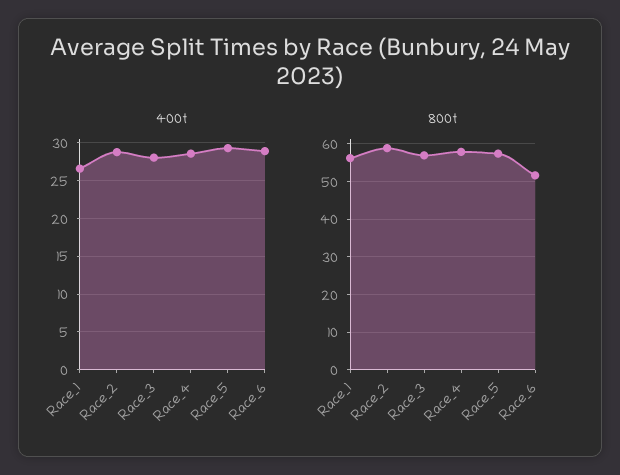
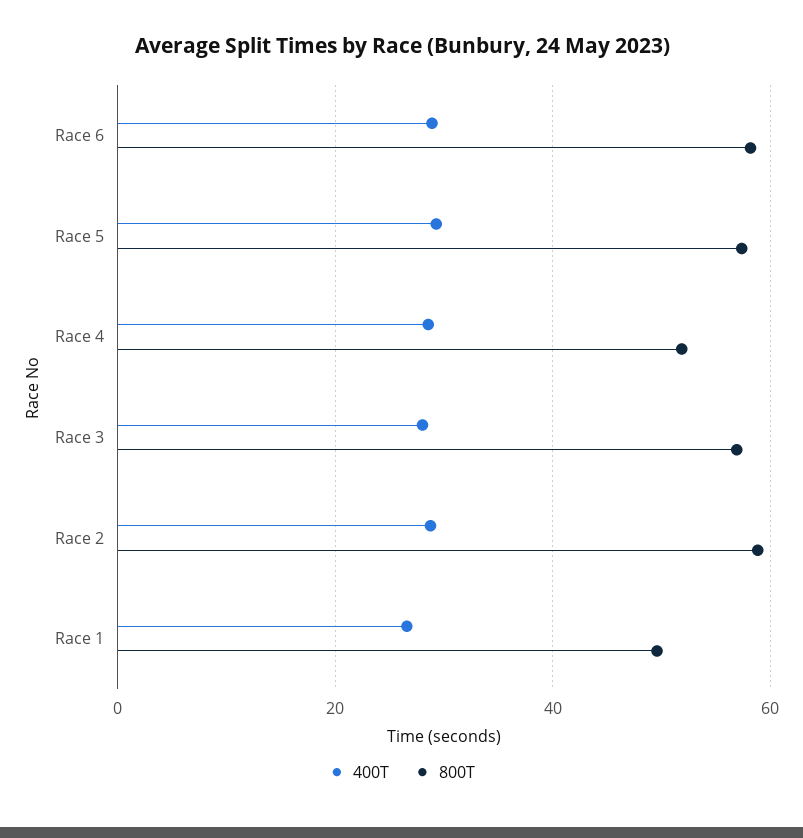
  {
    "400t": {
      "Race_1": 27,
      "Race_2": 29,
      "Race_3": 28,
      "Race_4": 29,
      "Race_5": 29,
      "Race_6": 29
    },
    "800t": {
-     "Race_1": 56,
+     "Race_1": 50,
      "Race_2": 58,
      "Race_3": 56,
-     "Race_4": 58,
+     "Race_4": 52,
      "Race_5": 58,
-     "Race_6": 52
+     "Race_6": 58
    }
  }

